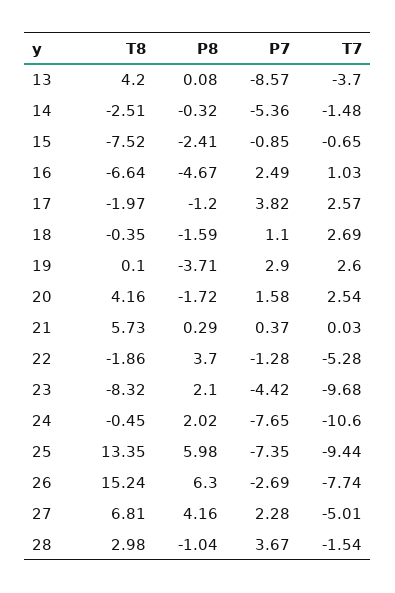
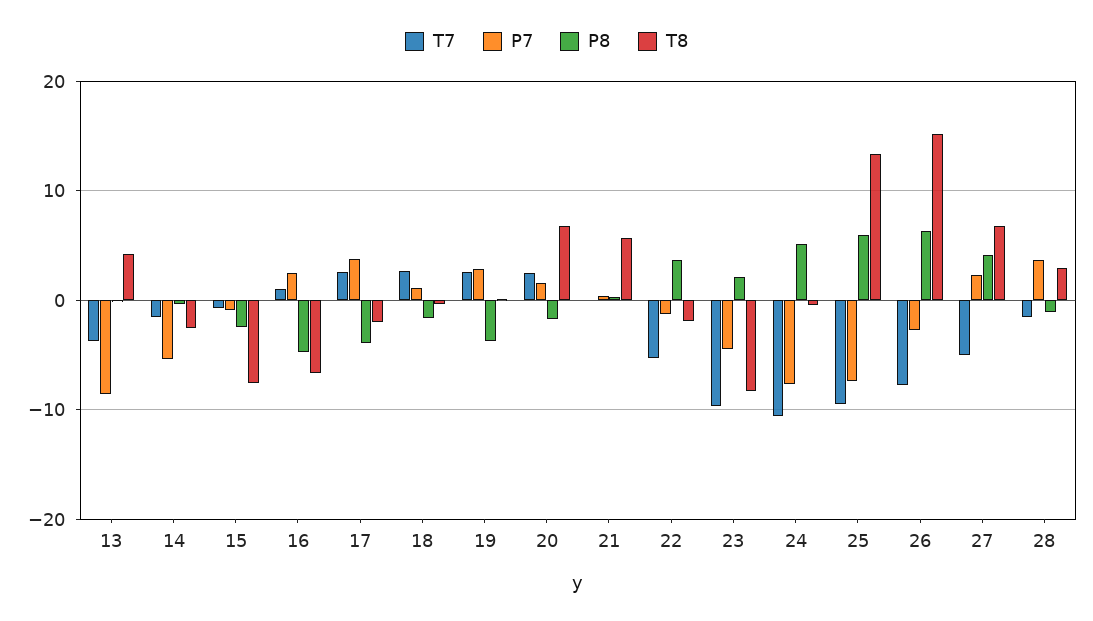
  {
    "T8": {
      "13": 4.2,
      "14": -2.51,
      "15": -7.52,
      "16": -6.64,
      "17": -1.97,
      "18": -0.35,
      "19": 0.1,
-     "20": 4.16,
+     "20": 7,
      "21": 5.73,
      "22": -1.86,
      "23": -8.32,
      "24": -0.45,
      "25": 13.35,
      "26": 15.24,
      "27": 6.81,
      "28": 2.98
    },
    "P8": {
      "13": 0.08,
      "14": -0.32,
      "15": -2.41,
      "16": -4.67,
-     "17": -1.2,
+     "17": -4,
      "18": -1.59,
      "19": -3.71,
      "20": -1.72,
      "21": 0.29,
      "22": 3.7,
      "23": 2.1,
-     "24": 2.02,
+     "24": 5,
      "25": 5.98,
      "26": 6.3,
      "27": 4.16,
      "28": -1.04
    },
    "P7": {
      "13": -8.57,
      "14": -5.36,
      "15": -0.85,
      "16": 2.49,
      "17": 3.82,
      "18": 1.1,
      "19": 2.9,
      "20": 1.58,
      "21": 0.37,
      "22": -1.28,
      "23": -4.42,
      "24": -7.65,
      "25": -7.35,
      "26": -2.69,
      "27": 2.28,
      "28": 3.67
    },
    "T7": {
      "13": -3.7,
      "14": -1.48,
      "15": -0.65,
      "16": 1.03,
      "17": 2.57,
      "18": 2.69,
      "19": 2.6,
      "20": 2.54,
      "21": 0.03,
      "22": -5.28,
      "23": -9.68,
      "24": -10.6,
      "25": -9.44,
      "26": -7.74,
      "27": -5.01,
      "28": -1.54
    }
  }

